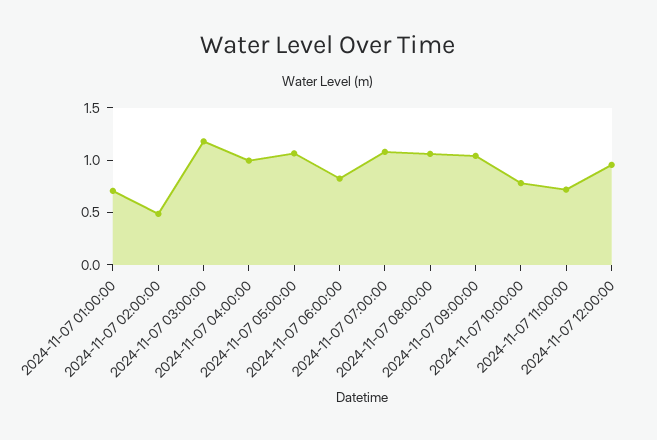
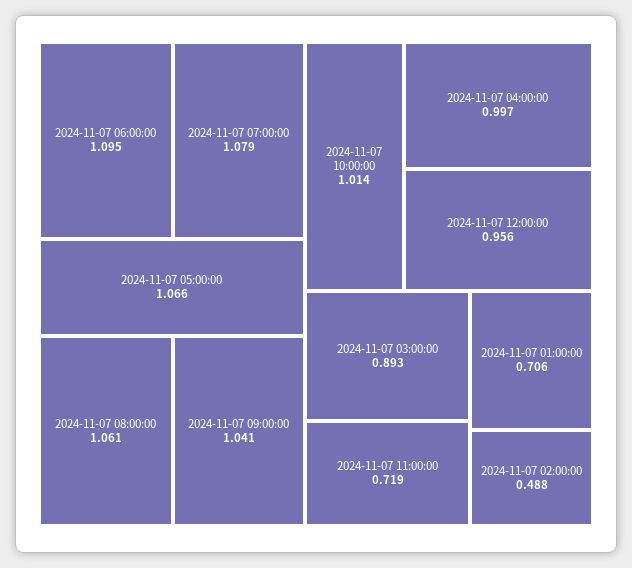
  {
    "2024-11-07 01:00:00": 0.706,
    "2024-11-07 02:00:00": 0.488,
-   "2024-11-07 03:00:00": 1.2,
+   "2024-11-07 03:00:00": 0.893,
    "2024-11-07 04:00:00": 0.997,
    "2024-11-07 05:00:00": 1.066,
-   "2024-11-07 06:00:00": 0.8,
+   "2024-11-07 06:00:00": 1.095,
    "2024-11-07 07:00:00": 1.079,
    "2024-11-07 08:00:00": 1.061,
    "2024-11-07 09:00:00": 1.041,
-   "2024-11-07 10:00:00": 0.8,
+   "2024-11-07 10:00:00": 1.014,
    "2024-11-07 11:00:00": 0.719,
    "2024-11-07 12:00:00": 0.956
  }

